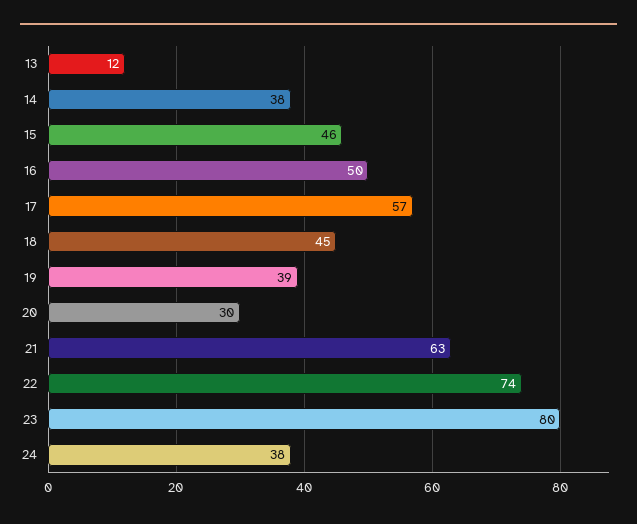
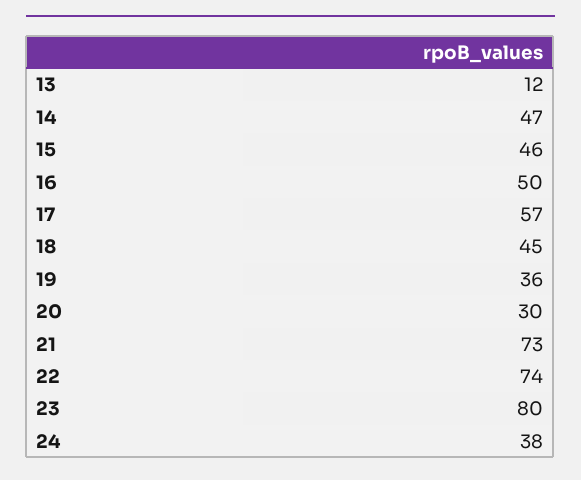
  {
    "13": 12,
-   "14": 38,
+   "14": 47,
    "15": 46,
    "16": 50,
    "17": 57,
    "18": 45,
-   "19": 39,
+   "19": 36,
    "20": 30,
-   "21": 63,
+   "21": 73,
    "22": 74,
    "23": 80,
    "24": 38
  }

